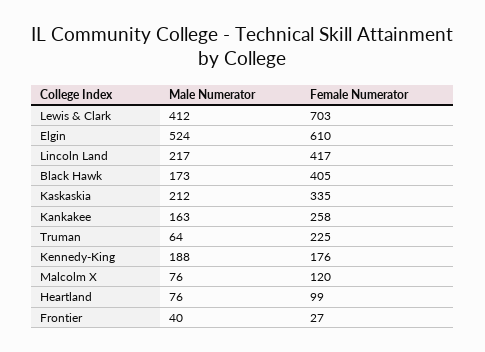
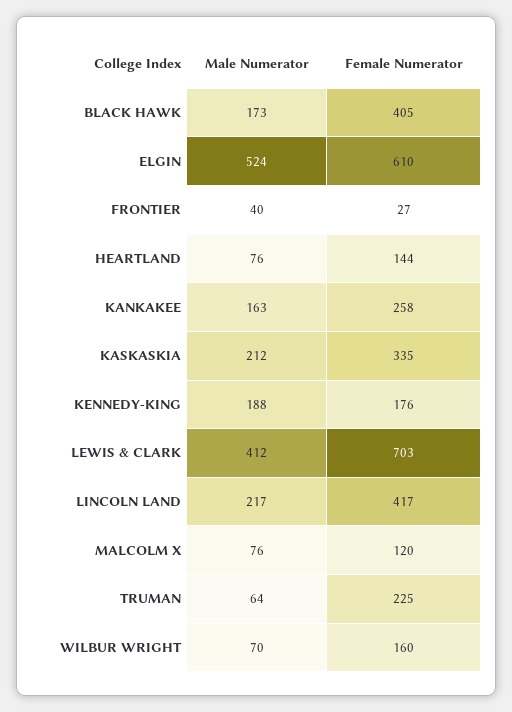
  {
    "Male Numerator": {
      "Lewis & Clark": 412,
      "Elgin": 524,
      "Lincoln Land": 217,
      "Black Hawk": 173,
      "Kaskaskia": 212,
      "Kankakee": 163,
      "Truman": 64,
      "Kennedy-King": 188,
      "Malcolm X": 76,
      "Heartland": 76,
-     "Frontier": 40
+     "Frontier": 40,
+     "WILBUR WRIGHT": 70
    },
    "Female Numerator": {
      "Lewis & Clark": 703,
      "Elgin": 610,
      "Lincoln Land": 417,
      "Black Hawk": 405,
      "Kaskaskia": 335,
      "Kankakee": 258,
      "Truman": 225,
      "Kennedy-King": 176,
      "Malcolm X": 120,
-     "Heartland": 99,
+     "Heartland": 144,
-     "Frontier": 27
+     "Frontier": 27,
+     "WILBUR WRIGHT": 160
    }
  }

